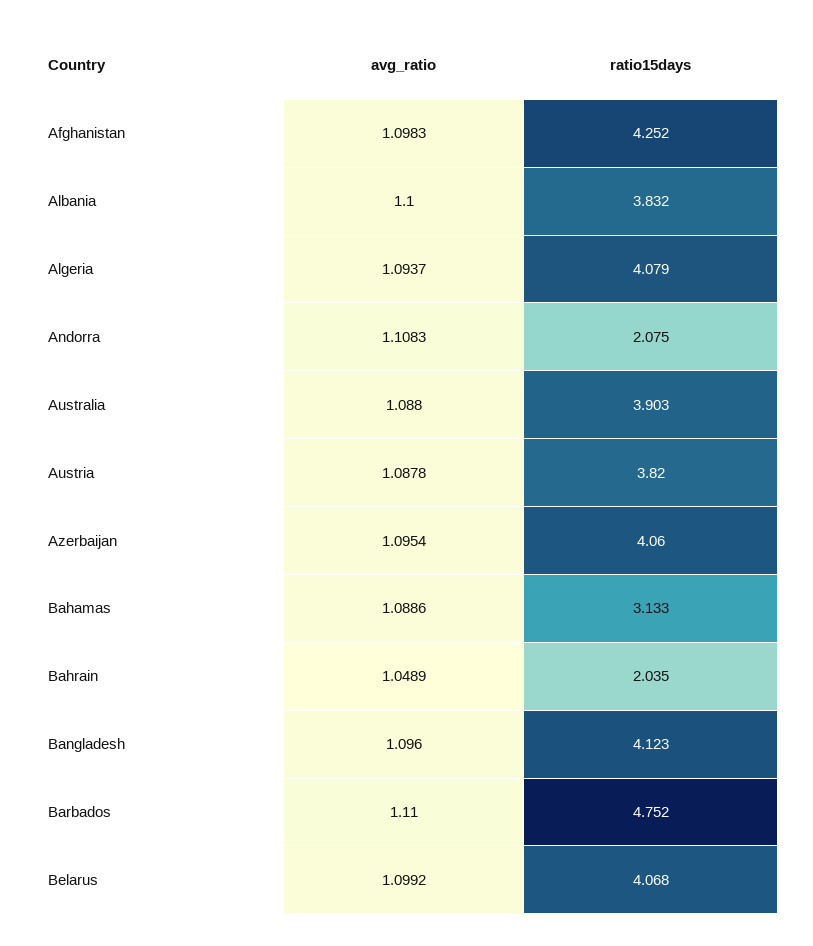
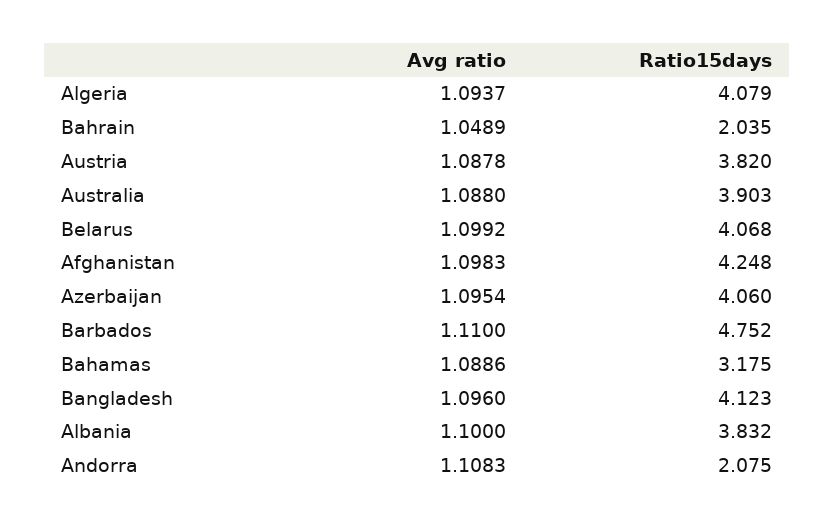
  {
    "avg_ratio": {
      "Afghanistan": 1.0983,
      "Albania": 1.1,
      "Algeria": 1.0937,
      "Andorra": 1.1083,
      "Australia": 1.088,
      "Austria": 1.0878,
      "Azerbaijan": 1.0954,
      "Bahamas": 1.0886,
      "Bahrain": 1.0489,
      "Bangladesh": 1.096,
      "Barbados": 1.11,
      "Belarus": 1.0992
    },
    "ratio15days": {
-     "Afghanistan": 4.252,
+     "Afghanistan": 4.248,
      "Albania": 3.832,
      "Algeria": 4.079,
      "Andorra": 2.075,
      "Australia": 3.903,
      "Austria": 3.82,
      "Azerbaijan": 4.06,
-     "Bahamas": 3.133,
+     "Bahamas": 3.175,
      "Bahrain": 2.035,
      "Bangladesh": 4.123,
      "Barbados": 4.752,
      "Belarus": 4.068
    }
  }

